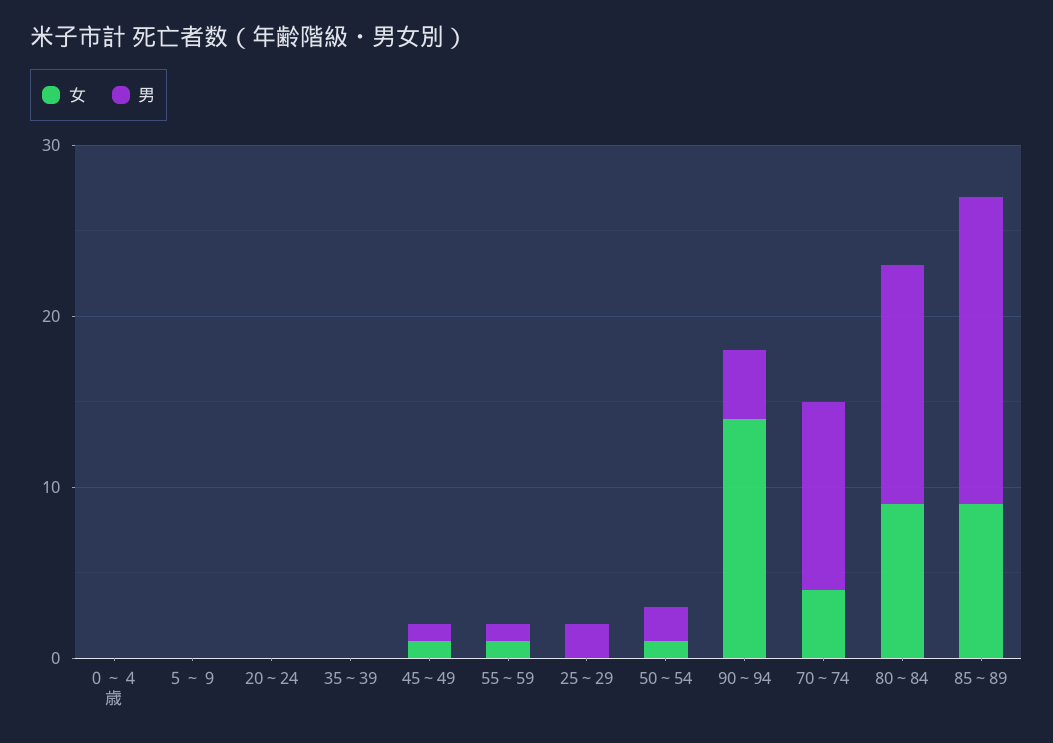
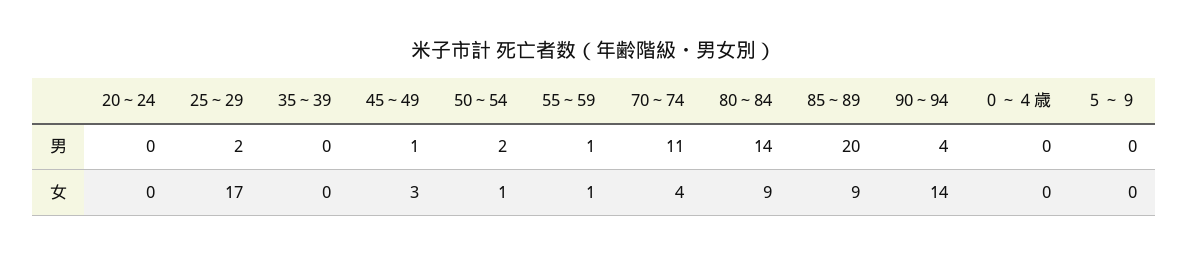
  {
    "女": {
      "０～４歳": 0,
      "５～９": 0,
      "20～24": 0,
      "35～39": 0,
-     "45～49": 1,
+     "45～49": 3,
      "55～59": 1,
-     "25～29": 0,
+     "25～29": 17,
      "50～54": 1,
      "90～94": 14,
      "70～74": 4,
      "80～84": 9,
      "85～89": 9
    },
    "男": {
      "０～４歳": 0,
      "５～９": 0,
      "20～24": 0,
      "35～39": 0,
      "45～49": 1,
      "55～59": 1,
      "25～29": 2,
      "50～54": 2,
      "90～94": 4,
      "70～74": 11,
      "80～84": 14,
-     "85～89": 18
+     "85～89": 20
    }
  }

